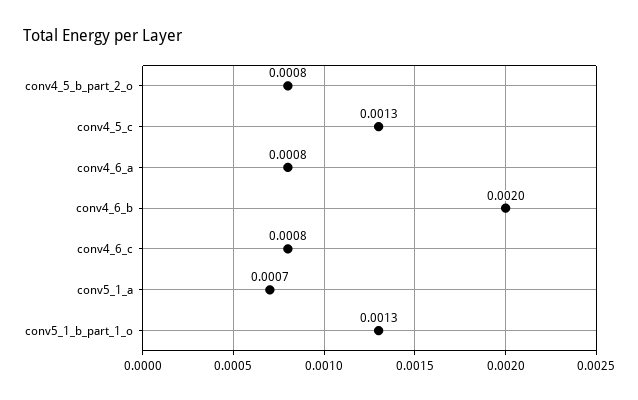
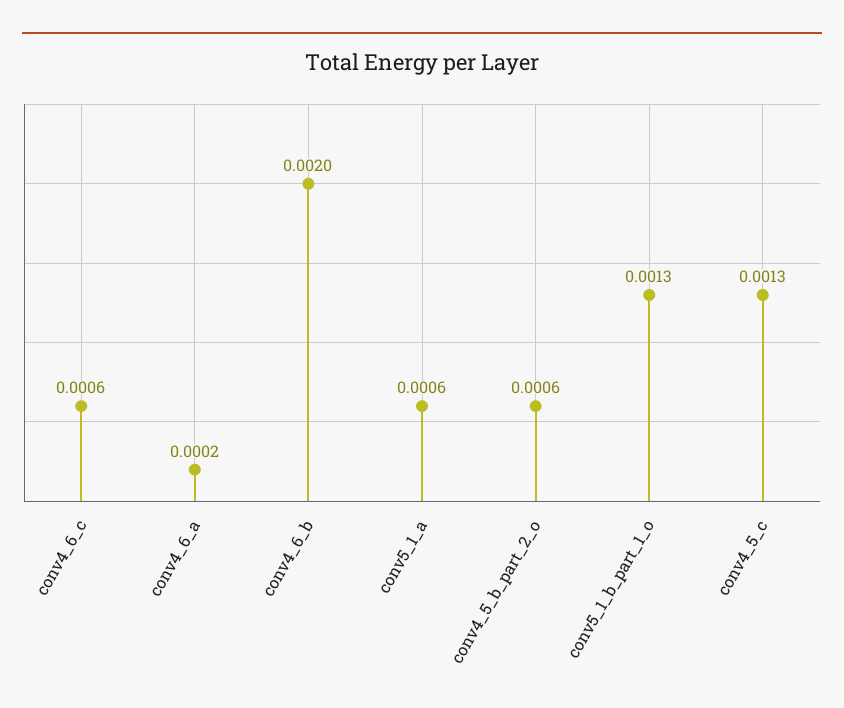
  {
-   "conv4_5_b_part_2_o": 0.0008,
+   "conv4_5_b_part_2_o": 0.0006,
    "conv4_5_c": 0.0013,
-   "conv4_6_a": 0.0008,
+   "conv4_6_a": 0.0002,
    "conv4_6_b": 0.002,
-   "conv4_6_c": 0.0008,
+   "conv4_6_c": 0.0006,
-   "conv5_1_a": 0.0007,
+   "conv5_1_a": 0.0006,
    "conv5_1_b_part_1_o": 0.0013
  }

